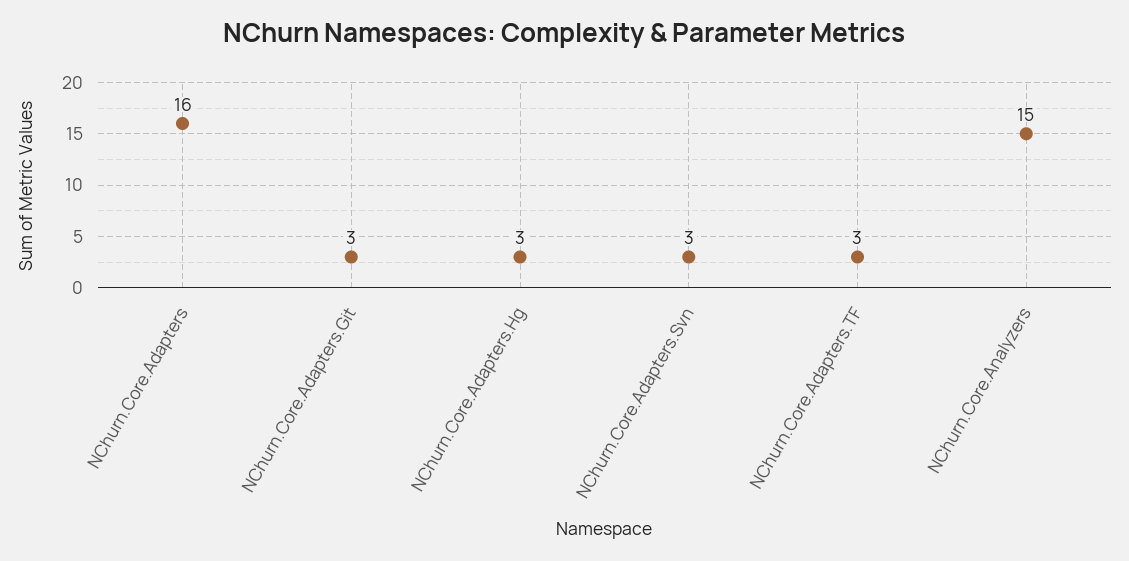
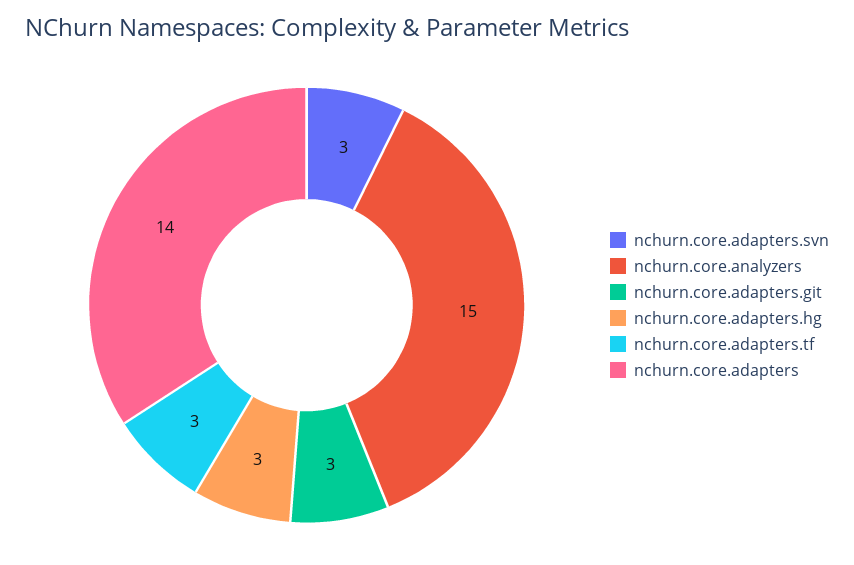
  {
-   "NChurn.Core.Adapters": 16,
+   "NChurn.Core.Adapters": 14,
    "NChurn.Core.Adapters.Git": 3,
    "NChurn.Core.Adapters.Hg": 3,
    "NChurn.Core.Adapters.Svn": 3,
    "NChurn.Core.Adapters.TF": 3,
    "NChurn.Core.Analyzers": 15
  }

